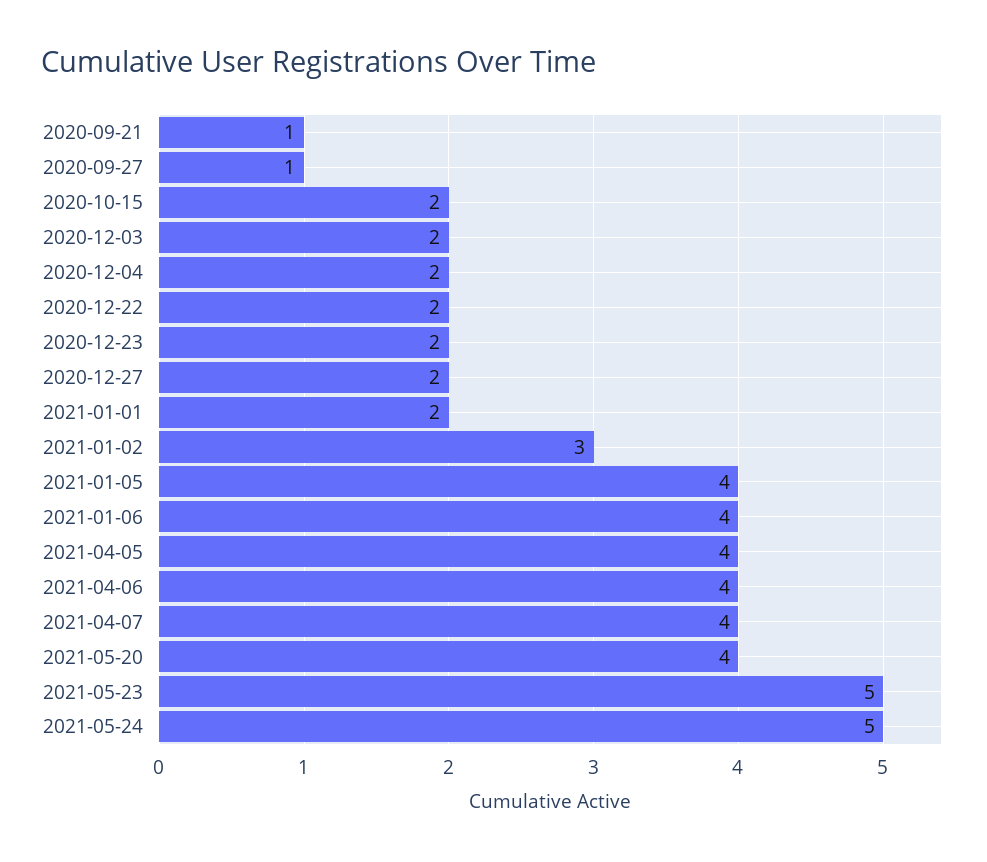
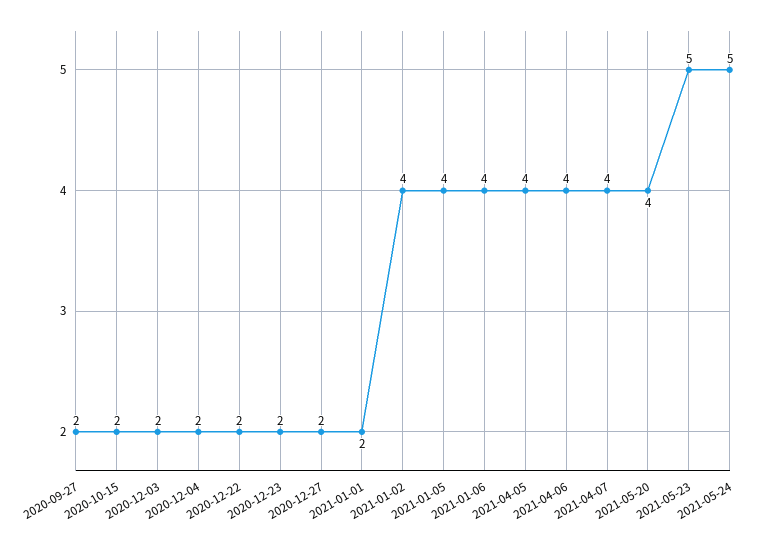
  {
-   "2020-09-21": 1,
-   "2020-09-27": 1,
+   "2020-09-27": 2,
    "2020-10-15": 2,
    "2020-12-03": 2,
    "2020-12-04": 2,
    "2020-12-22": 2,
    "2020-12-23": 2,
    "2020-12-27": 2,
    "2021-01-01": 2,
-   "2021-01-02": 3,
+   "2021-01-02": 4,
    "2021-01-05": 4,
    "2021-01-06": 4,
    "2021-04-05": 4,
    "2021-04-06": 4,
    "2021-04-07": 4,
    "2021-05-20": 4,
    "2021-05-23": 5,
    "2021-05-24": 5
  }

